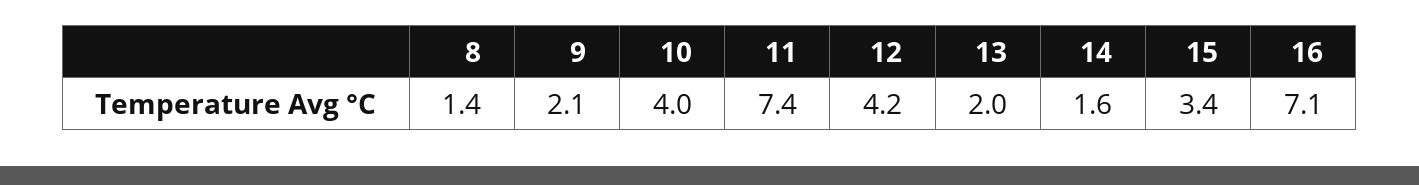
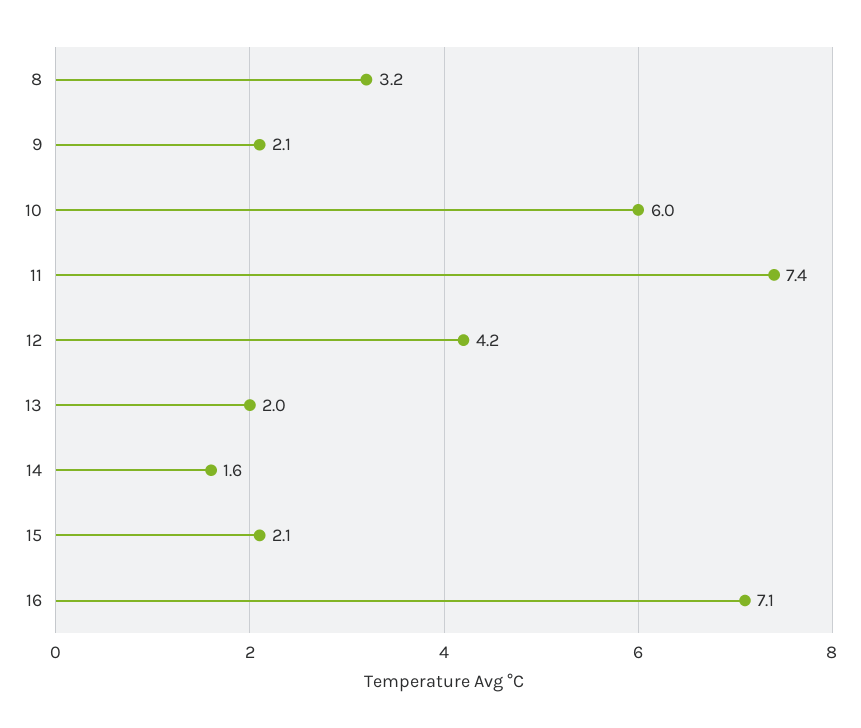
  {
-   "8": 1.4,
+   "8": 3.2,
    "9": 2.1,
-   "10": 4,
+   "10": 6,
    "11": 7.4,
    "12": 4.2,
    "13": 2,
    "14": 1.6,
-   "15": 3.4,
+   "15": 2.1,
    "16": 7.1
  }

